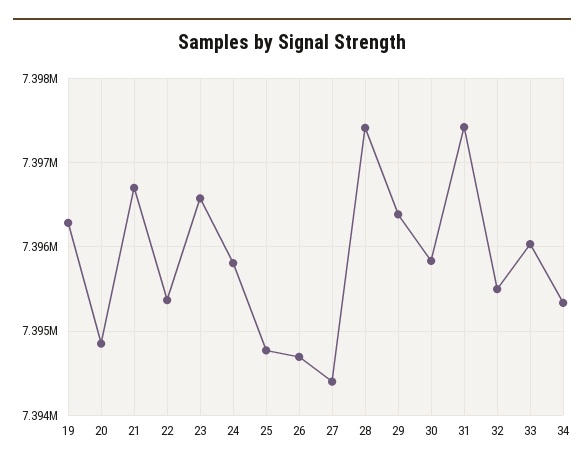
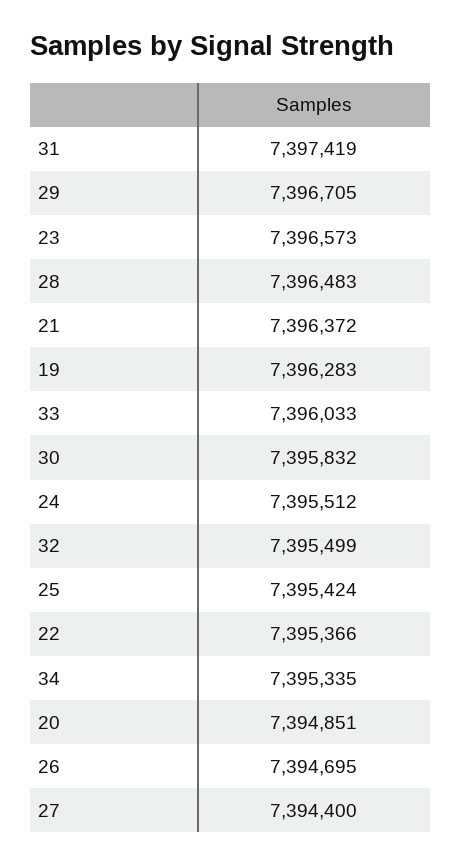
  {
    "19": 7396283,
    "20": 7394851,
-   "21": 7396700,
+   "21": 7396372,
    "22": 7395366,
    "23": 7396573,
-   "24": 7395800,
+   "24": 7395512,
-   "25": 7394800,
+   "25": 7395424,
    "26": 7394695,
    "27": 7394400,
-   "28": 7397400,
+   "28": 7396483,
-   "29": 7396400,
+   "29": 7396705,
    "30": 7395832,
    "31": 7397419,
    "32": 7395499,
    "33": 7396033,
    "34": 7395335
  }

